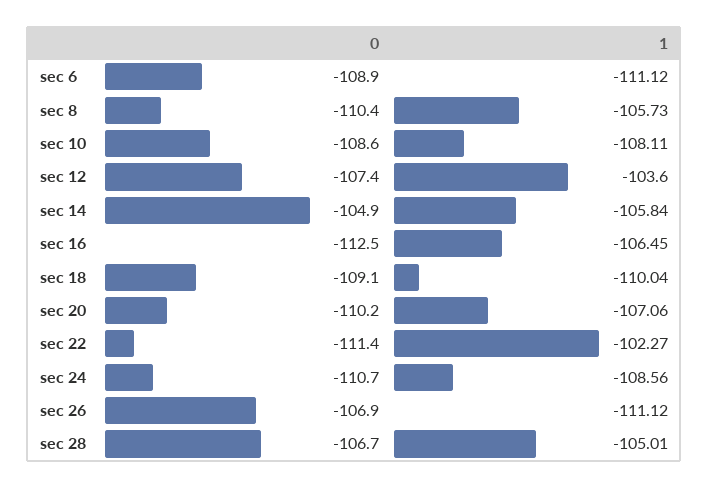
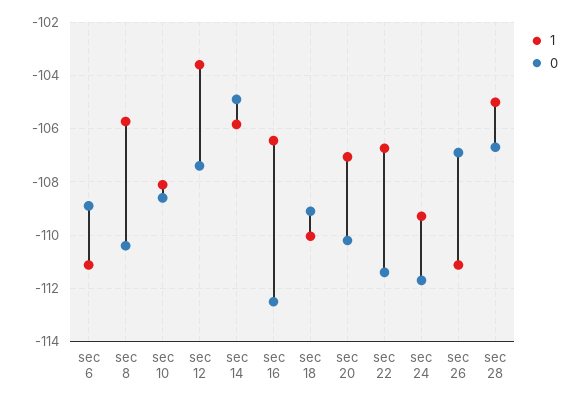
  {
    "0": {
      "sec 6": -108.9,
      "sec 8": -110.4,
      "sec 10": -108.6,
      "sec 12": -107.4,
      "sec 14": -104.9,
      "sec 16": -112.5,
      "sec 18": -109.1,
      "sec 20": -110.2,
      "sec 22": -111.4,
-     "sec 24": -110.7,
+     "sec 24": -111.75,
      "sec 26": -106.9,
      "sec 28": -106.7
    },
    "1": {
      "sec 6": -111.12,
      "sec 8": -105.73,
      "sec 10": -108.11,
      "sec 12": -103.6,
      "sec 14": -105.84,
      "sec 16": -106.45,
      "sec 18": -110.04,
      "sec 20": -107.06,
-     "sec 22": -102.27,
+     "sec 22": -106.75,
-     "sec 24": -108.56,
+     "sec 24": -109.25,
      "sec 26": -111.12,
      "sec 28": -105.01
    }
  }

